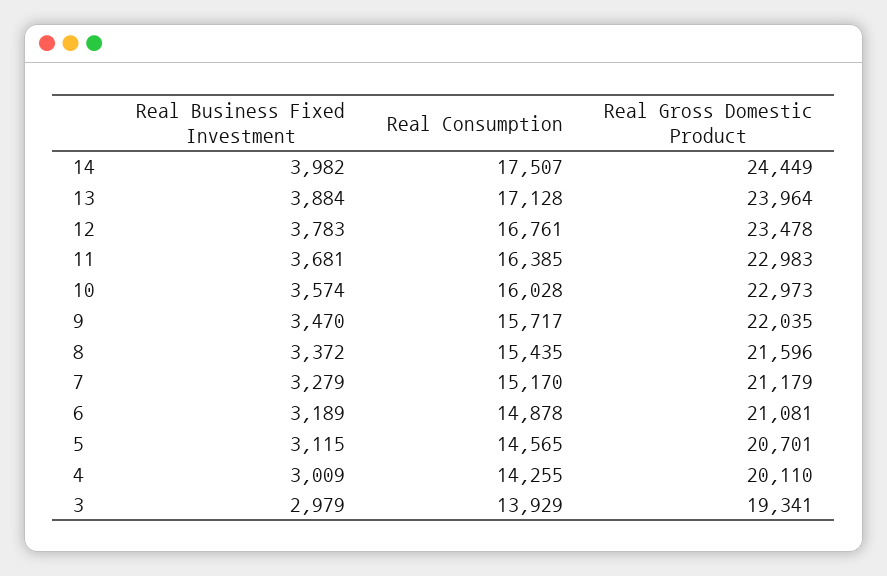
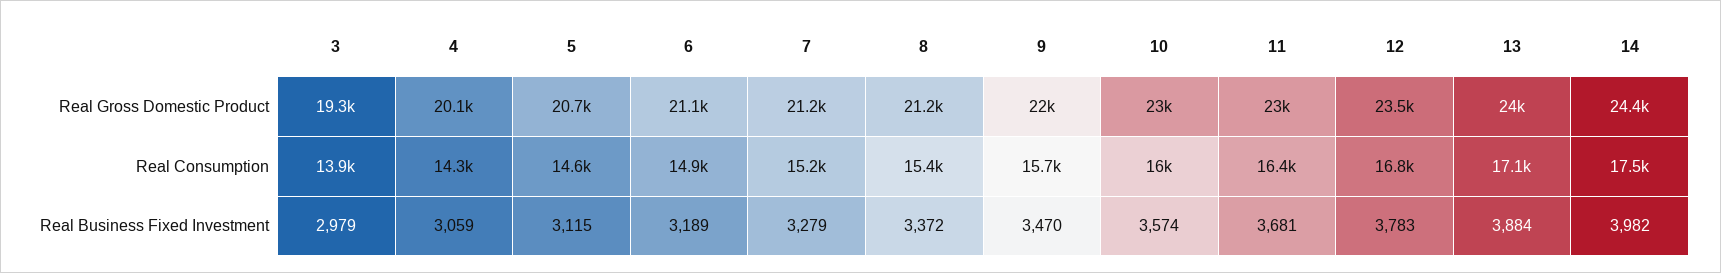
  {
    "Real Business Fixed Investment": {
      "14": 3982,
      "13": 3884,
      "12": 3783,
      "11": 3681,
      "10": 3574,
      "9": 3470,
      "8": 3372,
      "7": 3279,
      "6": 3189,
      "5": 3115,
-     "4": 3009,
+     "4": 3059,
      "3": 2979
    },
    "Real Consumption": {
      "14": 17507,
      "13": 17128,
      "12": 16761,
      "11": 16385,
      "10": 16028,
      "9": 15717,
      "8": 15435,
      "7": 15170,
      "6": 14878,
      "5": 14565,
      "4": 14255,
      "3": 13929
    },
    "Real Gross Domestic Product": {
      "14": 24449,
      "13": 23964,
      "12": 23478,
      "11": 22983,
      "10": 22973,
      "9": 22035,
-     "8": 21596,
+     "8": 21200,
      "7": 21179,
      "6": 21081,
      "5": 20701,
      "4": 20110,
      "3": 19341
    }
  }

